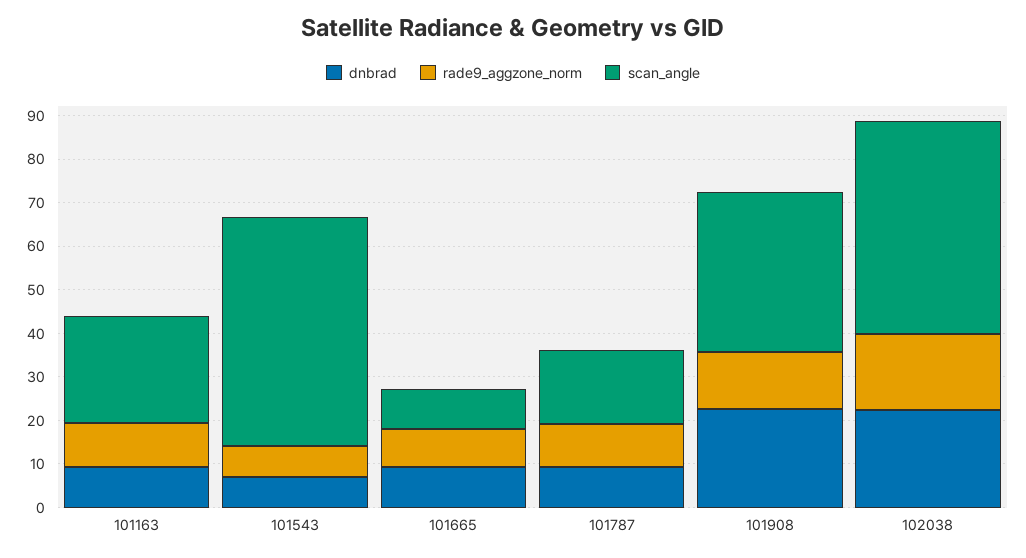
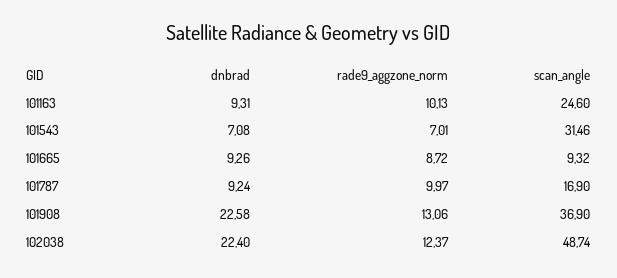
  {
    "dnbrad": {
      "101163": 9.31,
      "101543": 7.08,
      "101665": 9.26,
      "101787": 9.24,
      "101908": 22.58,
      "102038": 22.4
    },
    "rade9_aggzone_norm": {
      "101163": 10.13,
      "101543": 7.01,
      "101665": 8.72,
      "101787": 9.97,
      "101908": 13.06,
-     "102038": 18
+     "102038": 12.37
    },
    "scan_angle": {
      "101163": 24.6,
-     "101543": 52,
+     "101543": 31.46,
      "101665": 9.32,
      "101787": 16.9,
      "101908": 36.9,
      "102038": 48.74
    }
  }

